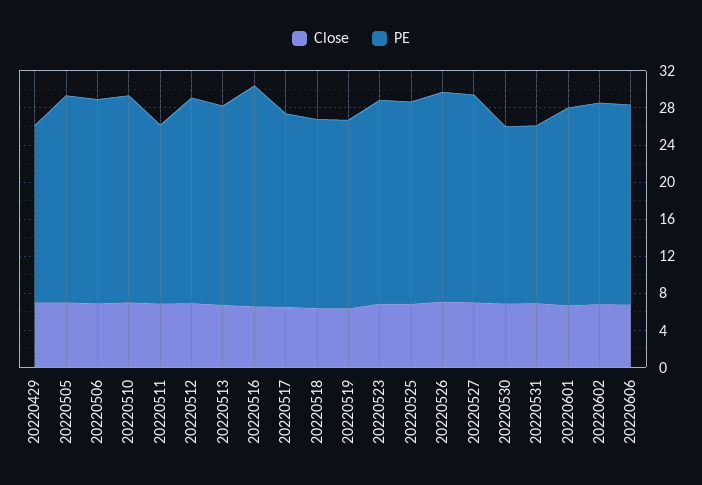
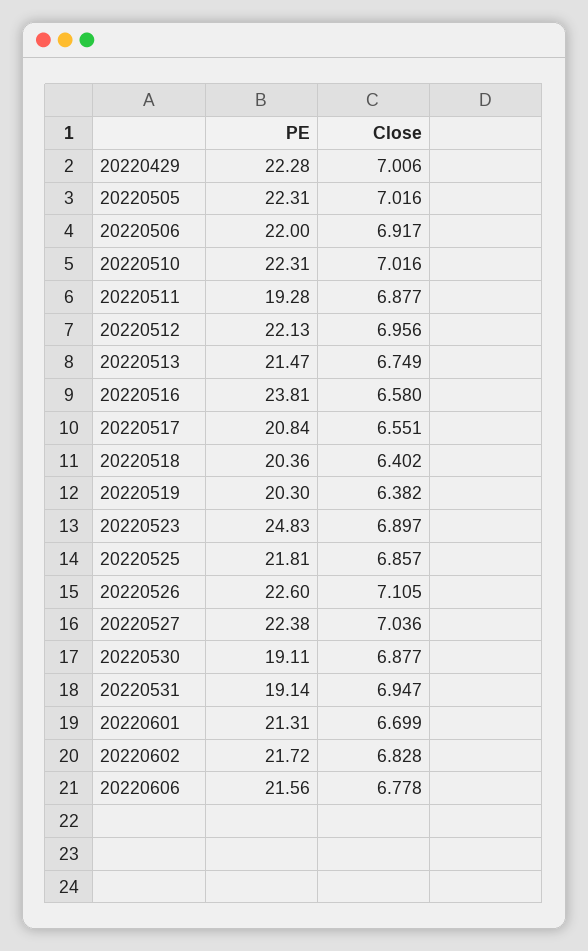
  {
    "Close": {
      "20220429": 7.006,
      "20220505": 7.016,
      "20220506": 6.917,
      "20220510": 7.016,
      "20220511": 6.877,
      "20220512": 6.956,
      "20220513": 6.749,
      "20220516": 6.58,
      "20220517": 6.551,
      "20220518": 6.402,
      "20220519": 6.382,
      "20220523": 6.897,
      "20220525": 6.857,
      "20220526": 7.105,
      "20220527": 7.036,
      "20220530": 6.877,
      "20220531": 6.947,
      "20220601": 6.699,
      "20220602": 6.828,
      "20220606": 6.778
    },
    "PE": {
-     "20220429": 19,
+     "20220429": 22.28,
      "20220505": 22.31,
      "20220506": 22,
      "20220510": 22.31,
      "20220511": 19.28,
      "20220512": 22.13,
      "20220513": 21.47,
      "20220516": 23.81,
      "20220517": 20.84,
      "20220518": 20.36,
      "20220519": 20.3,
-     "20220523": 22,
+     "20220523": 24.83,
      "20220525": 21.81,
      "20220526": 22.6,
      "20220527": 22.38,
      "20220530": 19.11,
      "20220531": 19.14,
      "20220601": 21.31,
      "20220602": 21.72,
      "20220606": 21.56
    }
  }

